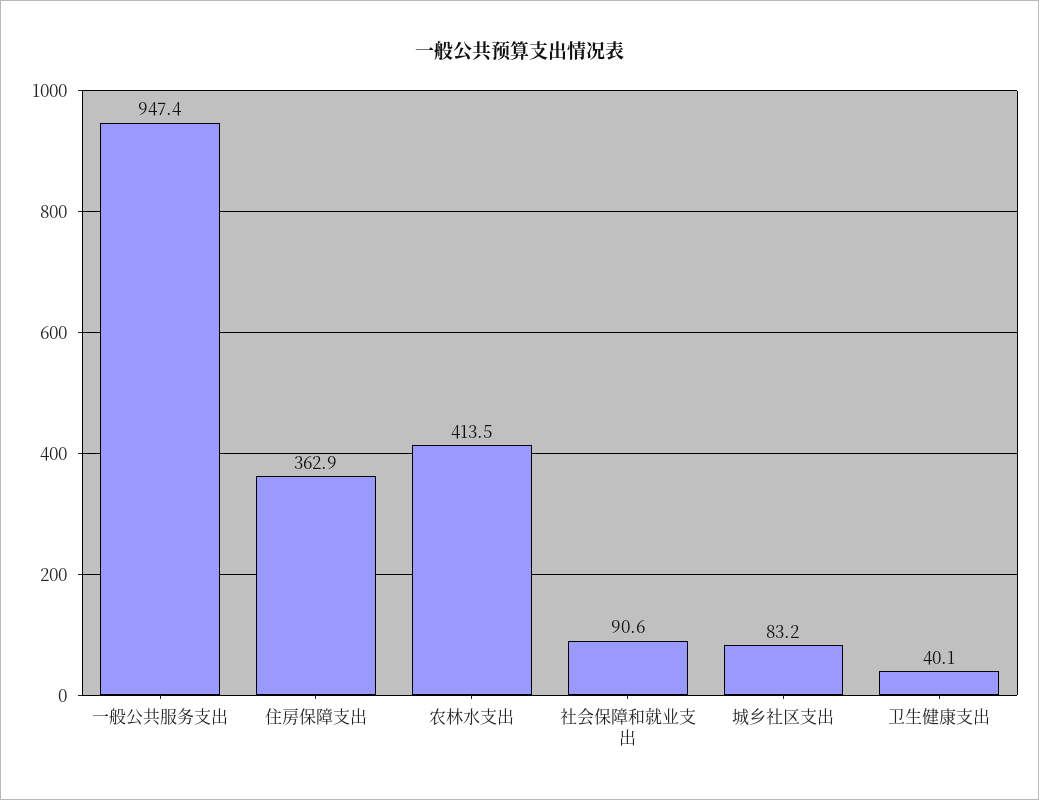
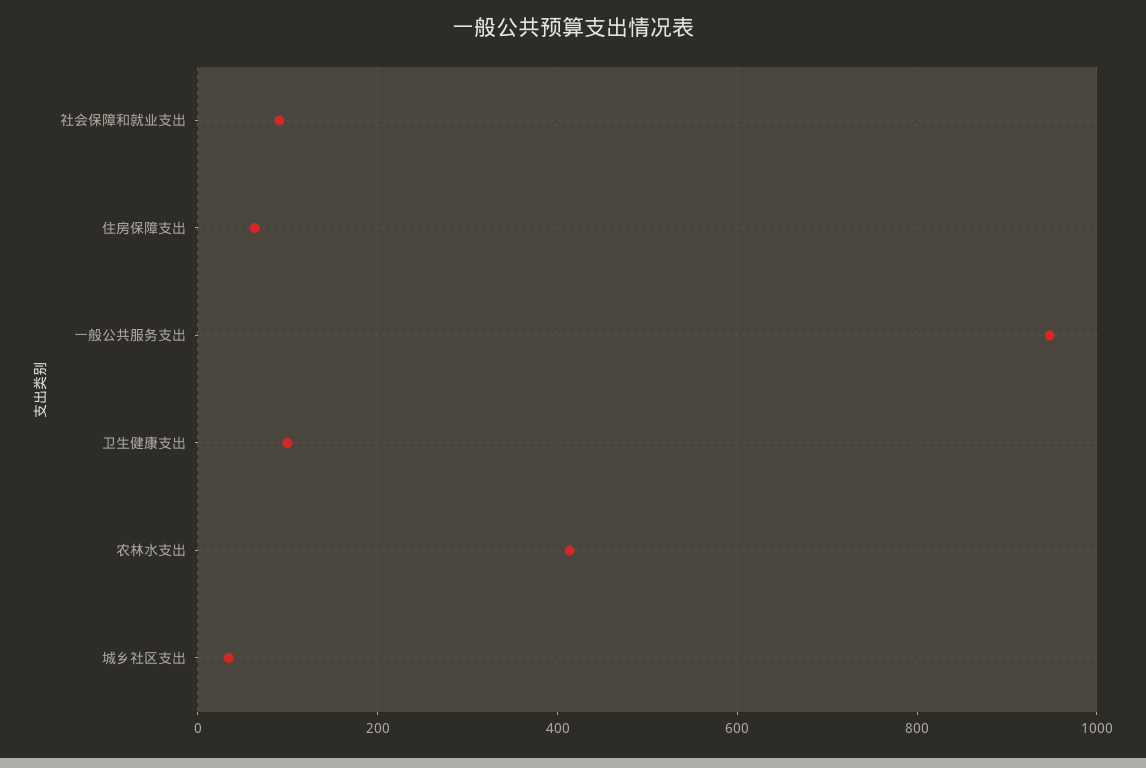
  {
    "一般公共服务支出": 947.4,
-   "住房保障支出": 362.9,
+   "住房保障支出": 60,
    "农林水支出": 413.5,
    "社会保障和就业支出": 90.6,
-   "城乡社区支出": 83.2,
+   "城乡社区支出": 40,
-   "卫生健康支出": 40.1
+   "卫生健康支出": 100
  }

